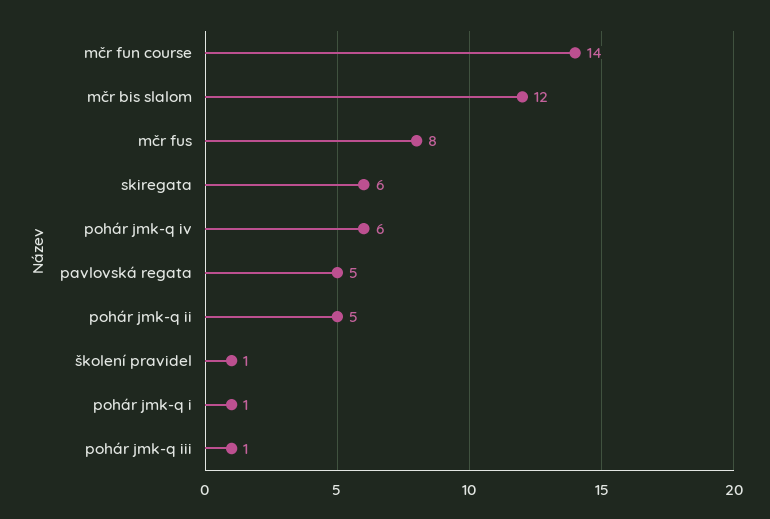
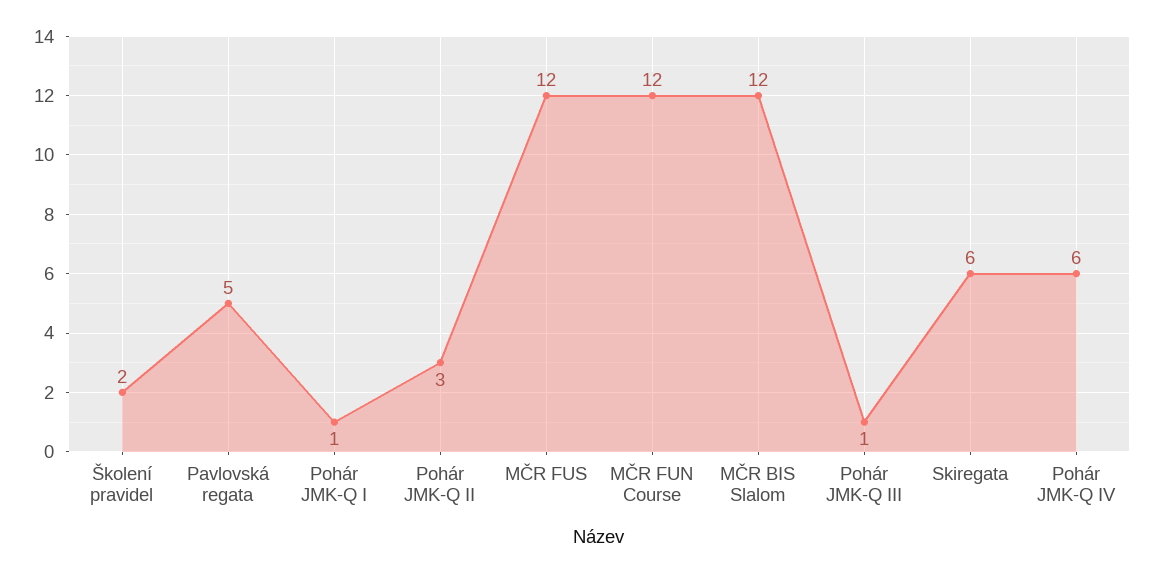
  {
-   "mčr fun course": 14,
+   "mčr fun course": 12,
    "mčr bis slalom": 12,
-   "mčr fus": 8,
+   "mčr fus": 12,
    "skiregata": 6,
    "pohár jmk-q iv": 6,
    "pavlovská regata": 5,
-   "pohár jmk-q ii": 5,
+   "pohár jmk-q ii": 3,
-   "školení pravidel": 1,
+   "školení pravidel": 2,
    "pohár jmk-q i": 1,
    "pohár jmk-q iii": 1
  }

